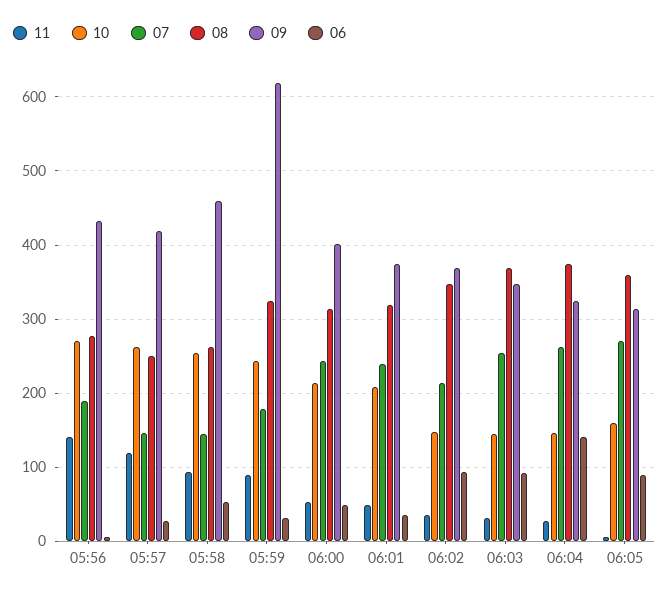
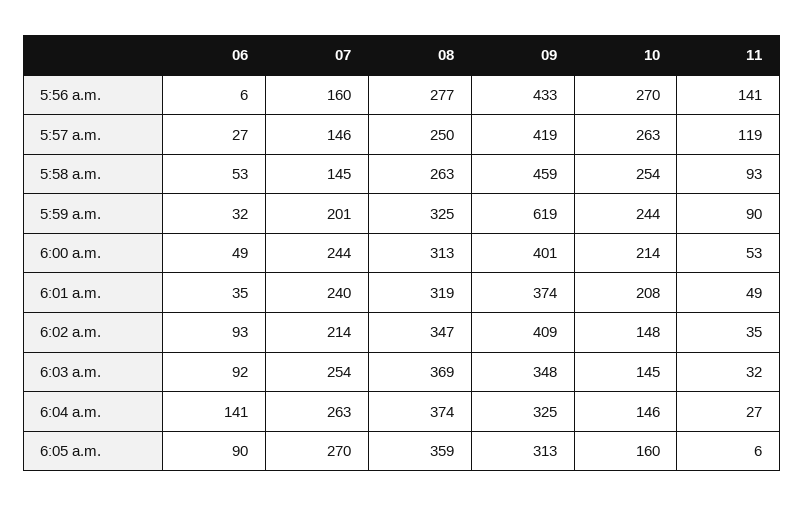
  {
    "11": {
      "05:56": 141,
      "05:57": 119,
      "05:58": 93,
      "05:59": 90,
      "06:00": 53,
      "06:01": 49,
      "06:02": 35,
      "06:03": 32,
      "06:04": 27,
      "06:05": 6
    },
    "10": {
      "05:56": 270,
      "05:57": 263,
      "05:58": 254,
      "05:59": 244,
      "06:00": 214,
      "06:01": 208,
      "06:02": 148,
      "06:03": 145,
      "06:04": 146,
      "06:05": 160
    },
    "07": {
-     "05:56": 190,
+     "05:56": 160,
      "05:57": 146,
      "05:58": 145,
-     "05:59": 180,
+     "05:59": 201,
      "06:00": 244,
      "06:01": 240,
      "06:02": 214,
      "06:03": 254,
      "06:04": 263,
      "06:05": 270
    },
    "08": {
      "05:56": 277,
      "05:57": 250,
      "05:58": 263,
      "05:59": 325,
      "06:00": 313,
      "06:01": 319,
      "06:02": 347,
      "06:03": 369,
      "06:04": 374,
      "06:05": 359
    },
    "09": {
      "05:56": 433,
      "05:57": 419,
      "05:58": 459,
      "05:59": 619,
      "06:00": 401,
      "06:01": 374,
-     "06:02": 370,
+     "06:02": 409,
      "06:03": 348,
      "06:04": 325,
      "06:05": 313
    },
    "06": {
      "05:56": 6,
      "05:57": 27,
      "05:58": 53,
      "05:59": 32,
      "06:00": 49,
      "06:01": 35,
      "06:02": 93,
      "06:03": 92,
      "06:04": 141,
      "06:05": 90
    }
  }

